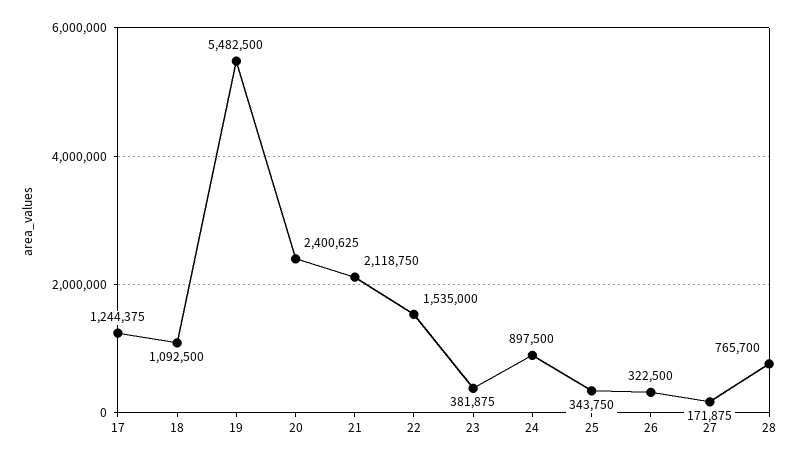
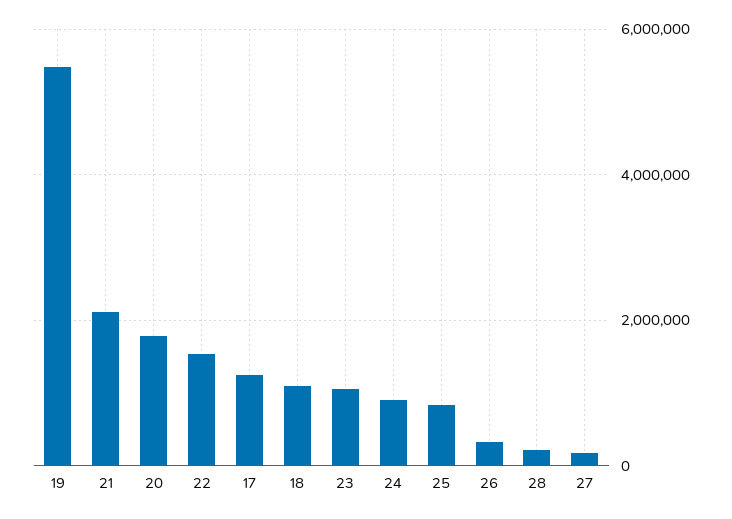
  {
    "17": 1244375,
    "18": 1092500,
    "19": 5482500,
-   "20": 2400625,
+   "20": 1800000,
    "21": 2118750,
    "22": 1535000,
-   "23": 381875,
+   "23": 1000000,
    "24": 897500,
-   "25": 343750,
+   "25": 800000,
    "26": 322500,
    "27": 171875,
-   "28": 765700
+   "28": 200000
  }

